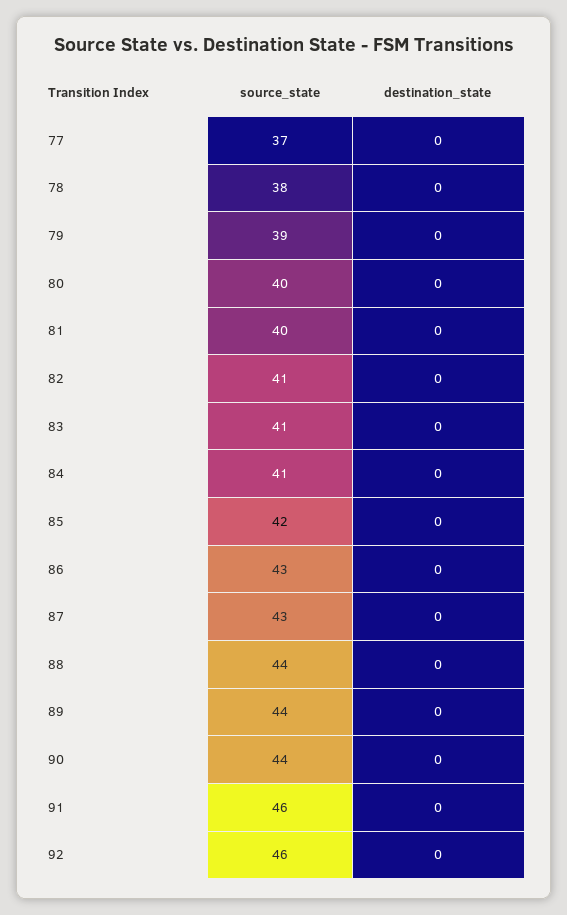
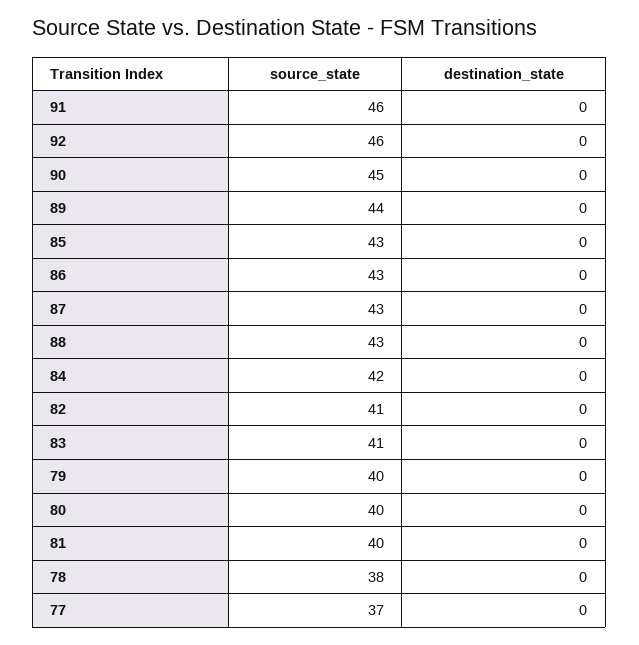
  {
    "source_state": {
      "77": 37,
      "78": 38,
-     "79": 39,
+     "79": 40,
      "80": 40,
      "81": 40,
      "82": 41,
      "83": 41,
-     "84": 41,
+     "84": 42,
-     "85": 42,
+     "85": 43,
      "86": 43,
      "87": 43,
-     "88": 44,
+     "88": 43,
      "89": 44,
-     "90": 44,
+     "90": 45,
      "91": 46,
      "92": 46
    },
    "destination_state": {
      "77": 0,
      "78": 0,
      "79": 0,
      "80": 0,
      "81": 0,
      "82": 0,
      "83": 0,
      "84": 0,
      "85": 0,
      "86": 0,
      "87": 0,
      "88": 0,
      "89": 0,
      "90": 0,
      "91": 0,
      "92": 0
    }
  }

